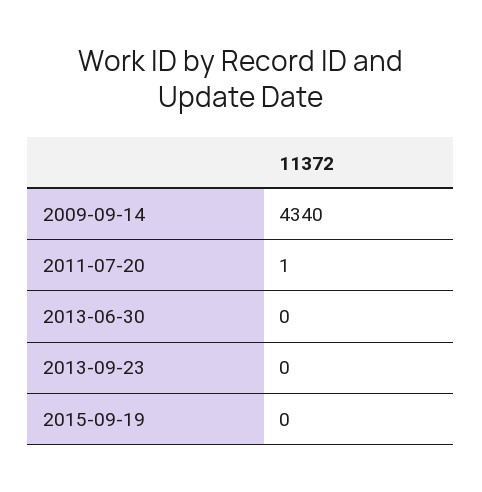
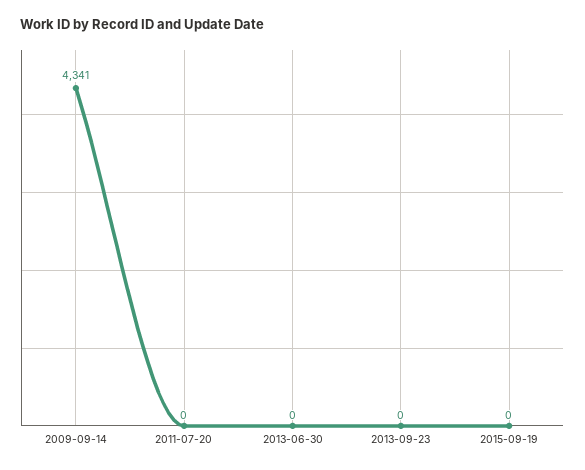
  {
-   "2009-09-14": 4340,
+   "2009-09-14": 4341,
-   "2011-07-20": 1,
+   "2011-07-20": 0,
    "2013-06-30": 0,
    "2013-09-23": 0,
    "2015-09-19": 0
  }

